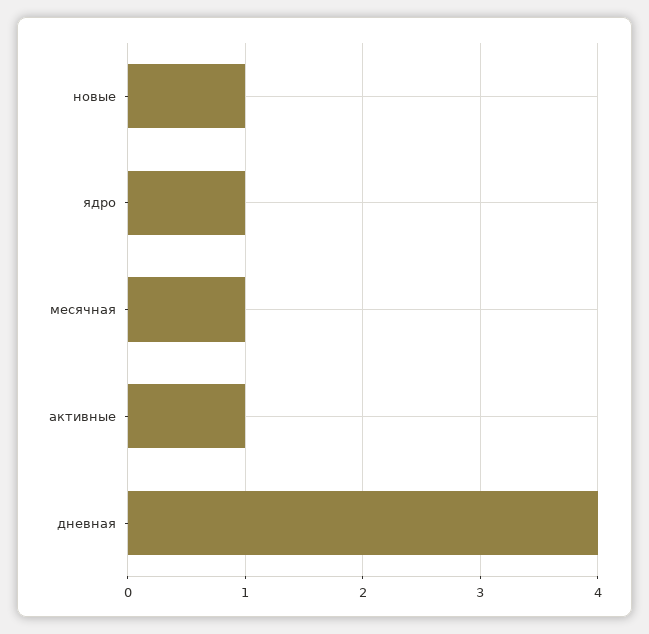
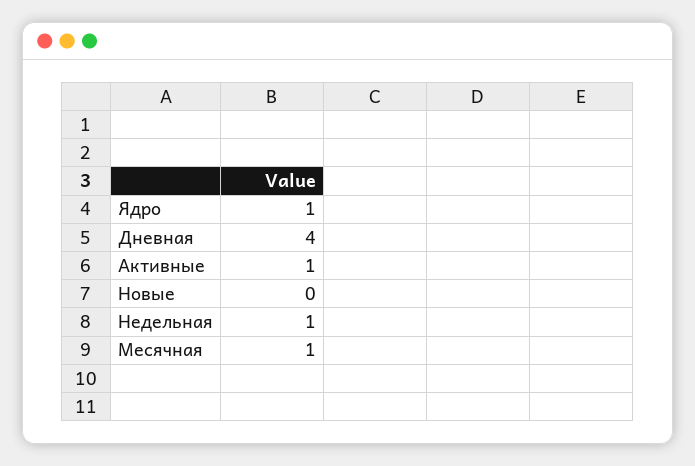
  {
-   "новые": 1,
+   "новые": 0,
    "ядро": 1,
    "месячная": 1,
    "активные": 1,
-   "дневная": 4
+   "дневная": 4,
+   "Недельная": 1
  }

